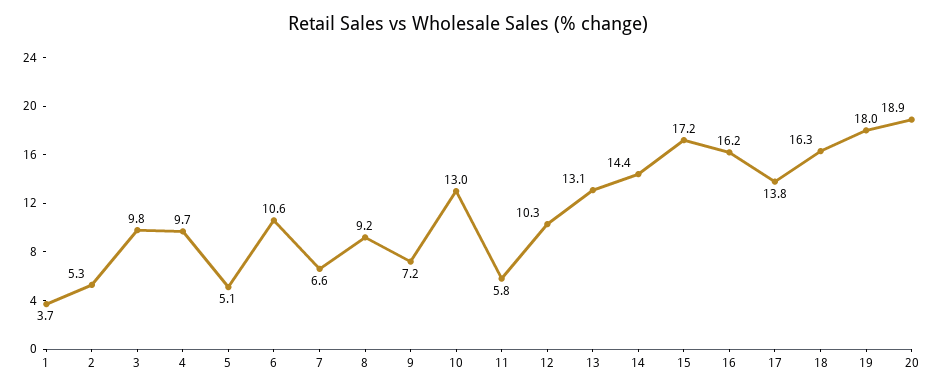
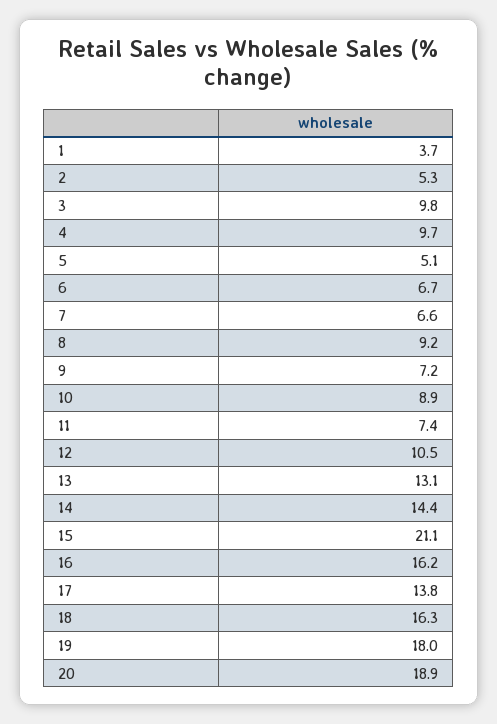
  {
    "1": 3.7,
    "2": 5.3,
    "3": 9.8,
    "4": 9.7,
    "5": 5.1,
-   "6": 10.6,
+   "6": 6.7,
    "7": 6.6,
    "8": 9.2,
    "9": 7.2,
-   "10": 13,
+   "10": 8.9,
-   "11": 5.8,
+   "11": 7.4,
-   "12": 10.3,
+   "12": 10.5,
    "13": 13.1,
    "14": 14.4,
-   "15": 17.2,
+   "15": 21.1,
    "16": 16.2,
    "17": 13.8,
    "18": 16.3,
    "19": 18,
    "20": 18.9
  }

